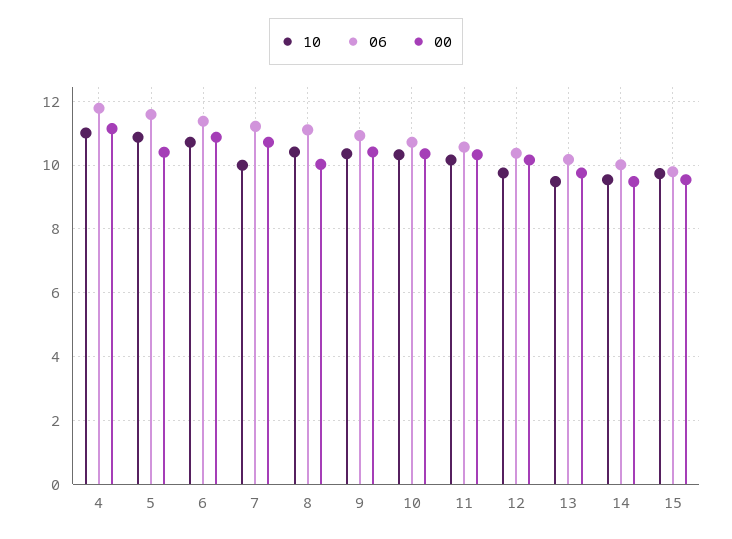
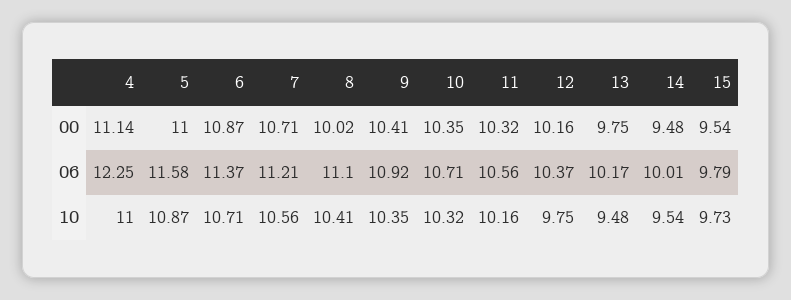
  {
    "10": {
      "4": 11,
      "5": 10.87,
      "6": 10.71,
-     "7": 10,
+     "7": 10.56,
      "8": 10.41,
      "9": 10.35,
      "10": 10.32,
      "11": 10.16,
      "12": 9.75,
      "13": 9.48,
      "14": 9.54,
      "15": 9.73
    },
    "06": {
-     "4": 11.8,
+     "4": 12.25,
      "5": 11.58,
      "6": 11.37,
      "7": 11.21,
      "8": 11.1,
      "9": 10.92,
      "10": 10.71,
      "11": 10.56,
      "12": 10.37,
      "13": 10.17,
      "14": 10.01,
      "15": 9.79
    },
    "00": {
      "4": 11.14,
-     "5": 10.4,
+     "5": 11,
      "6": 10.87,
      "7": 10.71,
      "8": 10.02,
      "9": 10.41,
      "10": 10.35,
      "11": 10.32,
      "12": 10.16,
      "13": 9.75,
      "14": 9.48,
      "15": 9.54
    }
  }

